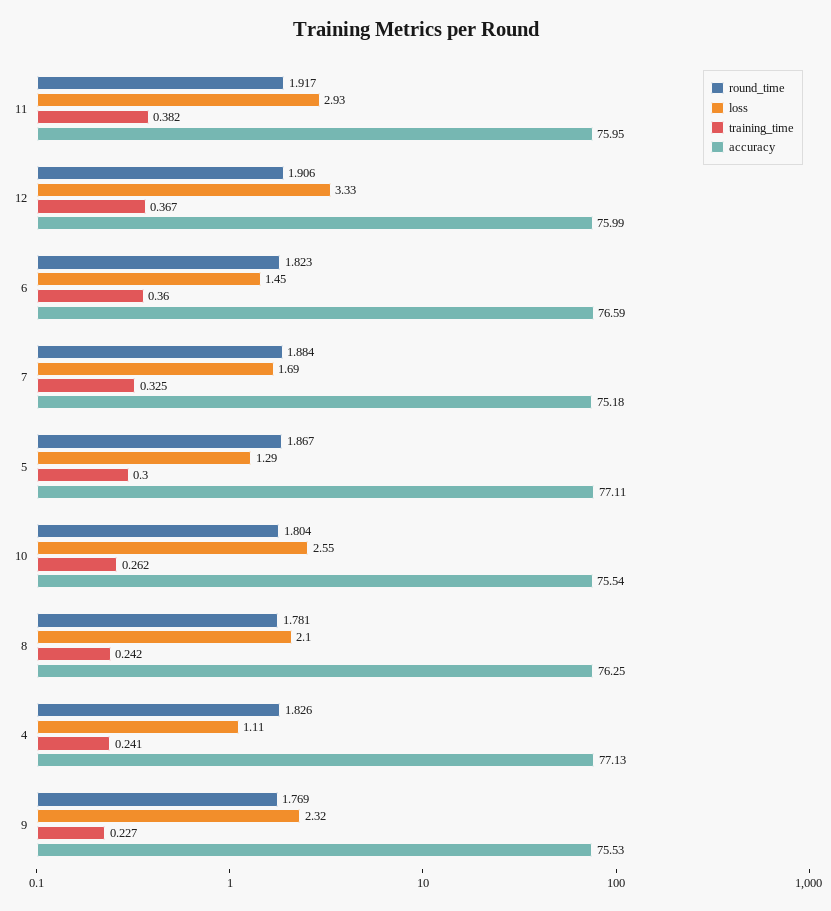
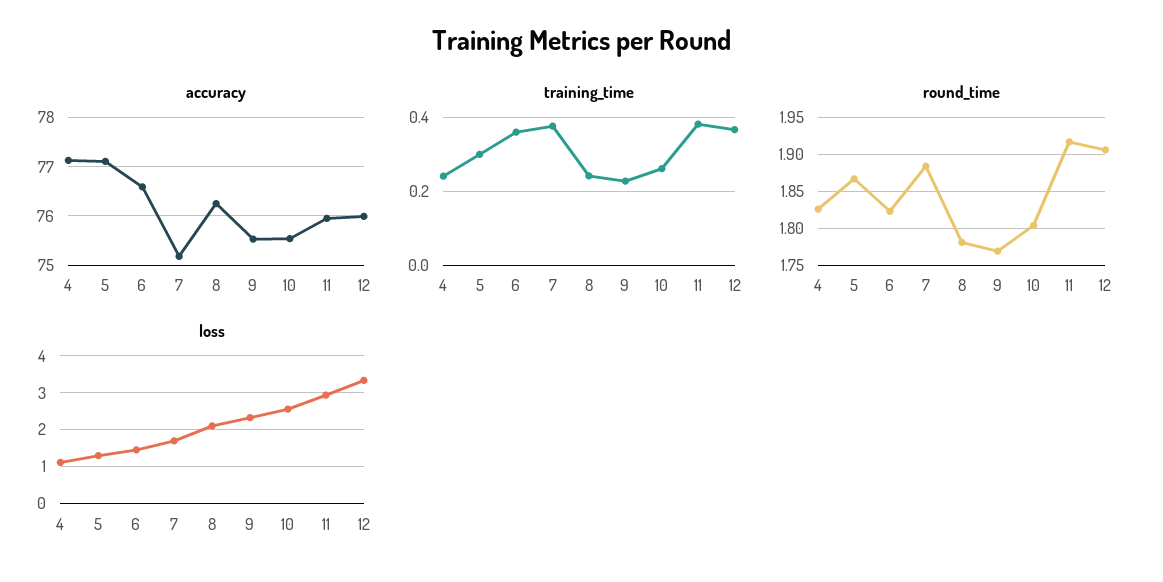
  {
    "round_time": {
      "11": 1.917,
      "12": 1.906,
      "6": 1.823,
      "7": 1.884,
      "5": 1.867,
      "10": 1.804,
      "8": 1.781,
      "4": 1.826,
      "9": 1.769
    },
    "loss": {
      "11": 2.93,
      "12": 3.33,
      "6": 1.45,
      "7": 1.69,
      "5": 1.29,
      "10": 2.55,
      "8": 2.1,
      "4": 1.11,
      "9": 2.32
    },
    "training_time": {
      "11": 0.382,
      "12": 0.367,
      "6": 0.36,
-     "7": 0.325,
+     "7": 0.38,
      "5": 0.3,
      "10": 0.262,
      "8": 0.242,
      "4": 0.241,
      "9": 0.227
    },
    "accuracy": {
      "11": 75.95,
      "12": 75.99,
      "6": 76.59,
      "7": 75.18,
      "5": 77.11,
      "10": 75.54,
      "8": 76.25,
      "4": 77.13,
      "9": 75.53
    }
  }

